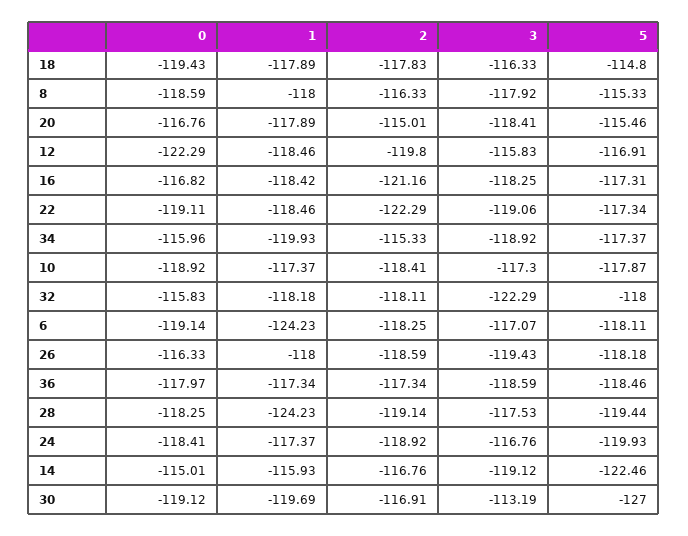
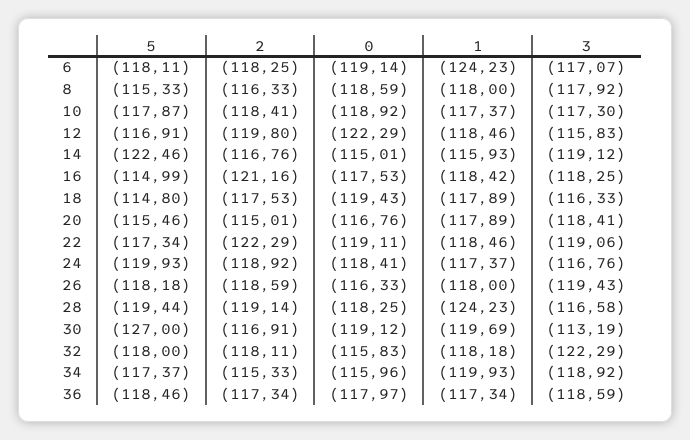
  {
    "0": {
      "18": -119.43,
      "8": -118.59,
      "20": -116.76,
      "12": -122.29,
-     "16": -116.82,
+     "16": -117.53,
      "22": -119.11,
      "34": -115.96,
      "10": -118.92,
      "32": -115.83,
      "6": -119.14,
      "26": -116.33,
      "36": -117.97,
      "28": -118.25,
      "24": -118.41,
      "14": -115.01,
      "30": -119.12
    },
    "1": {
      "18": -117.89,
      "8": -118,
      "20": -117.89,
      "12": -118.46,
      "16": -118.42,
      "22": -118.46,
      "34": -119.93,
      "10": -117.37,
      "32": -118.18,
      "6": -124.23,
      "26": -118,
      "36": -117.34,
      "28": -124.23,
      "24": -117.37,
      "14": -115.93,
      "30": -119.69
    },
    "2": {
-     "18": -117.83,
+     "18": -117.53,
      "8": -116.33,
      "20": -115.01,
      "12": -119.8,
      "16": -121.16,
      "22": -122.29,
      "34": -115.33,
      "10": -118.41,
      "32": -118.11,
      "6": -118.25,
      "26": -118.59,
      "36": -117.34,
      "28": -119.14,
      "24": -118.92,
      "14": -116.76,
      "30": -116.91
    },
    "3": {
      "18": -116.33,
      "8": -117.92,
      "20": -118.41,
      "12": -115.83,
      "16": -118.25,
      "22": -119.06,
      "34": -118.92,
      "10": -117.3,
      "32": -122.29,
      "6": -117.07,
      "26": -119.43,
      "36": -118.59,
-     "28": -117.53,
+     "28": -116.58,
      "24": -116.76,
      "14": -119.12,
      "30": -113.19
    },
    "5": {
      "18": -114.8,
      "8": -115.33,
      "20": -115.46,
      "12": -116.91,
-     "16": -117.31,
+     "16": -114.99,
      "22": -117.34,
      "34": -117.37,
      "10": -117.87,
      "32": -118,
      "6": -118.11,
      "26": -118.18,
      "36": -118.46,
      "28": -119.44,
      "24": -119.93,
      "14": -122.46,
      "30": -127
    }
  }

